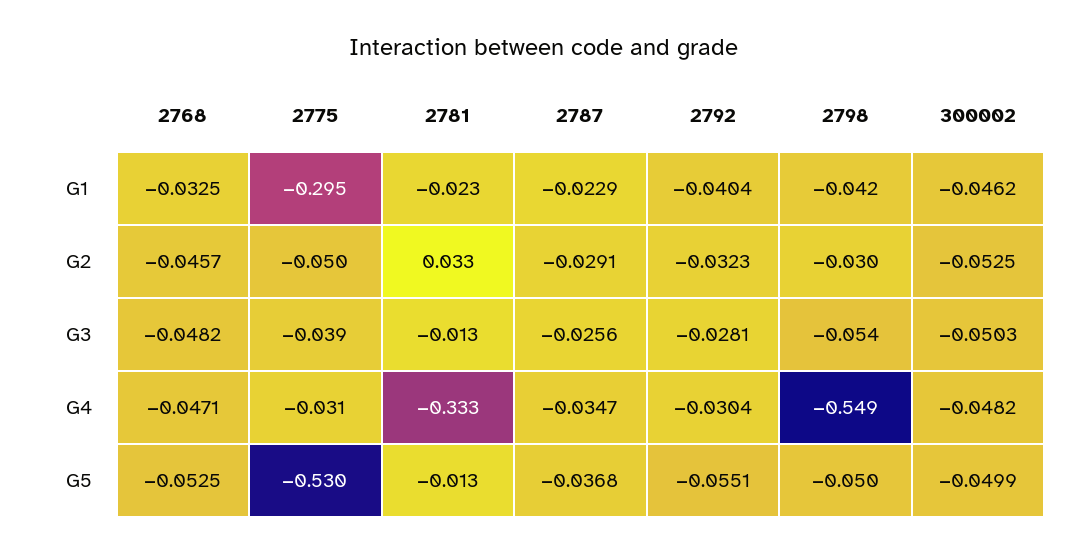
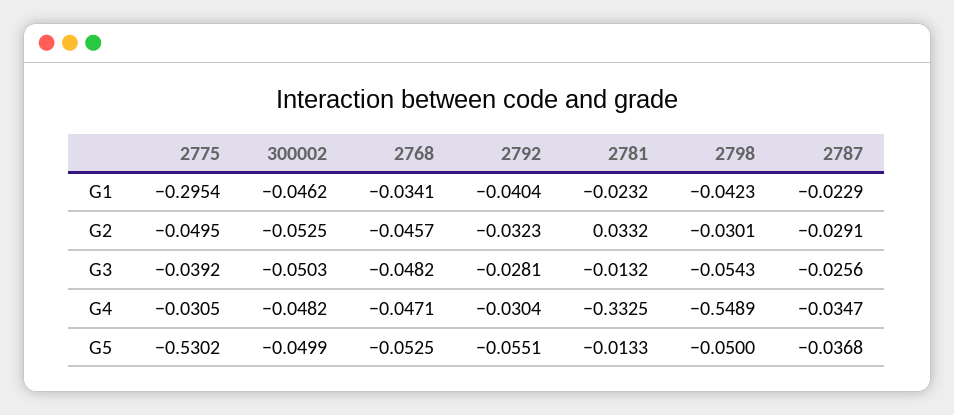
  {
    "2768": {
-     "G1": -0.0325,
+     "G1": -0.0341,
      "G2": -0.0457,
      "G3": -0.0482,
      "G4": -0.0471,
      "G5": -0.0525
    },
    "2775": {
      "G1": -0.2954,
      "G2": -0.0495,
      "G3": -0.0392,
      "G4": -0.0305,
      "G5": -0.5302
    },
    "2781": {
      "G1": -0.0232,
      "G2": 0.0332,
      "G3": -0.0132,
      "G4": -0.3325,
      "G5": -0.0133
    },
    "2787": {
      "G1": -0.0229,
      "G2": -0.0291,
      "G3": -0.0256,
      "G4": -0.0347,
      "G5": -0.0368
    },
    "2792": {
      "G1": -0.0404,
      "G2": -0.0323,
      "G3": -0.0281,
      "G4": -0.0304,
      "G5": -0.0551
    },
    "2798": {
      "G1": -0.0423,
      "G2": -0.0301,
      "G3": -0.0543,
      "G4": -0.5489,
      "G5": -0.05
    },
    "300002": {
      "G1": -0.0462,
      "G2": -0.0525,
      "G3": -0.0503,
      "G4": -0.0482,
      "G5": -0.0499
    }
  }

